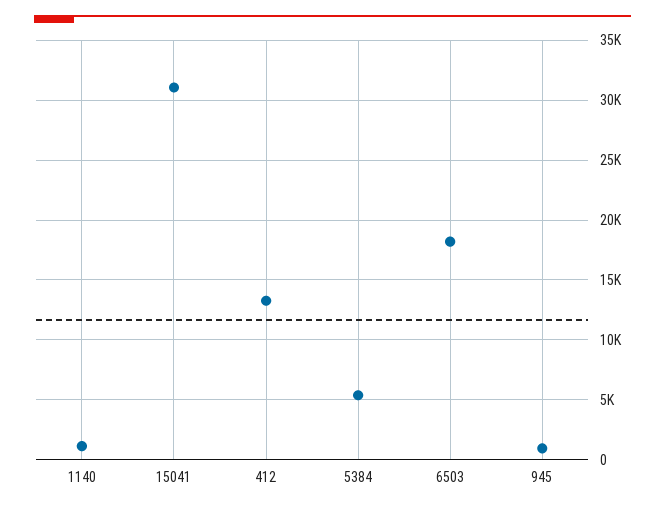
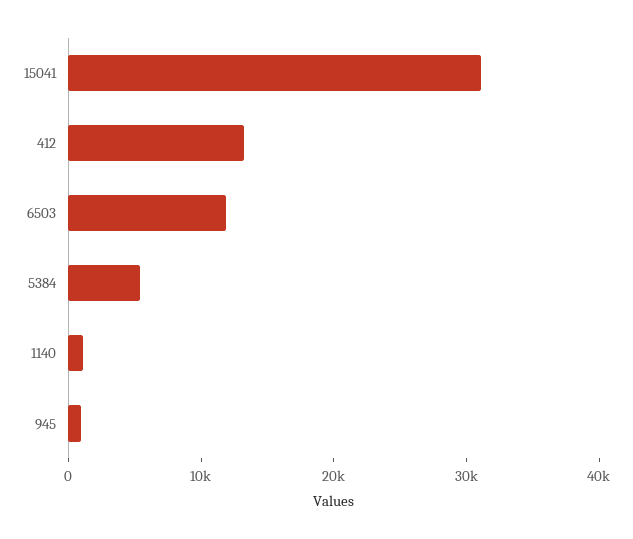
  {
    "1140": 1000,
    "15041": 31000,
    "412": 13000,
    "5384": 5000,
-   "6503": 18000,
+   "6503": 12000,
    "945": 1000
  }

